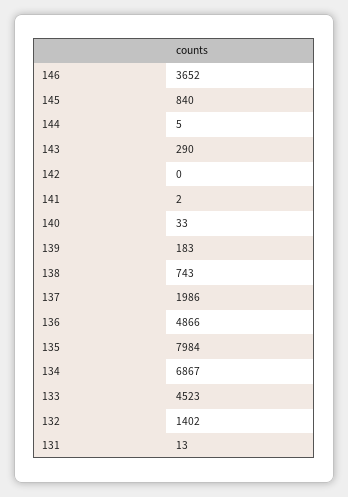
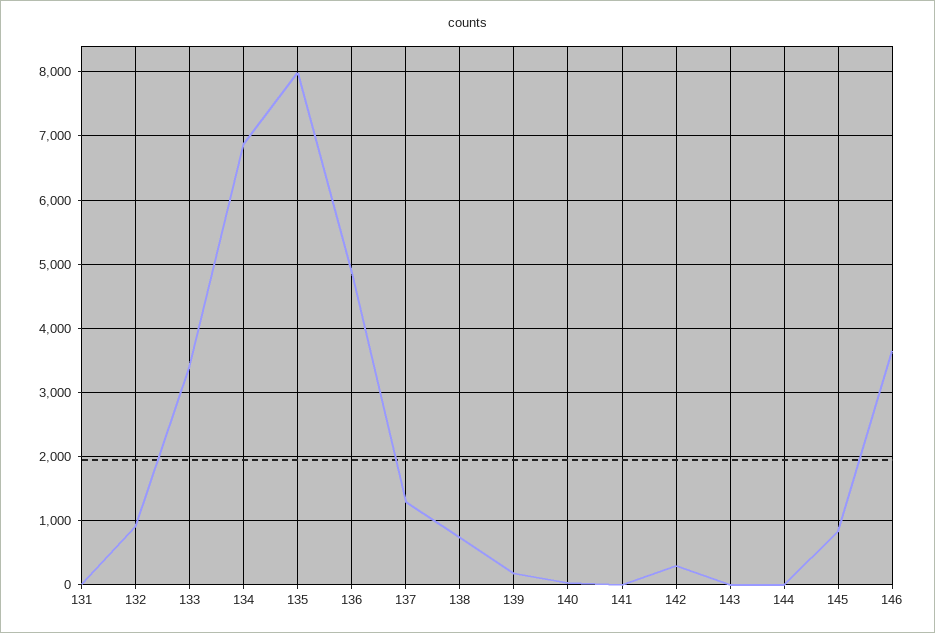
  {
    "146": 3652,
    "145": 840,
    "144": 5,
-   "143": 290,
+   "143": 0,
-   "142": 0,
+   "142": 300,
    "141": 2,
    "140": 33,
    "139": 183,
    "138": 743,
-   "137": 1986,
+   "137": 1300,
    "136": 4866,
    "135": 7984,
    "134": 6867,
-   "133": 4523,
+   "133": 3400,
-   "132": 1402,
+   "132": 900,
    "131": 13
  }

